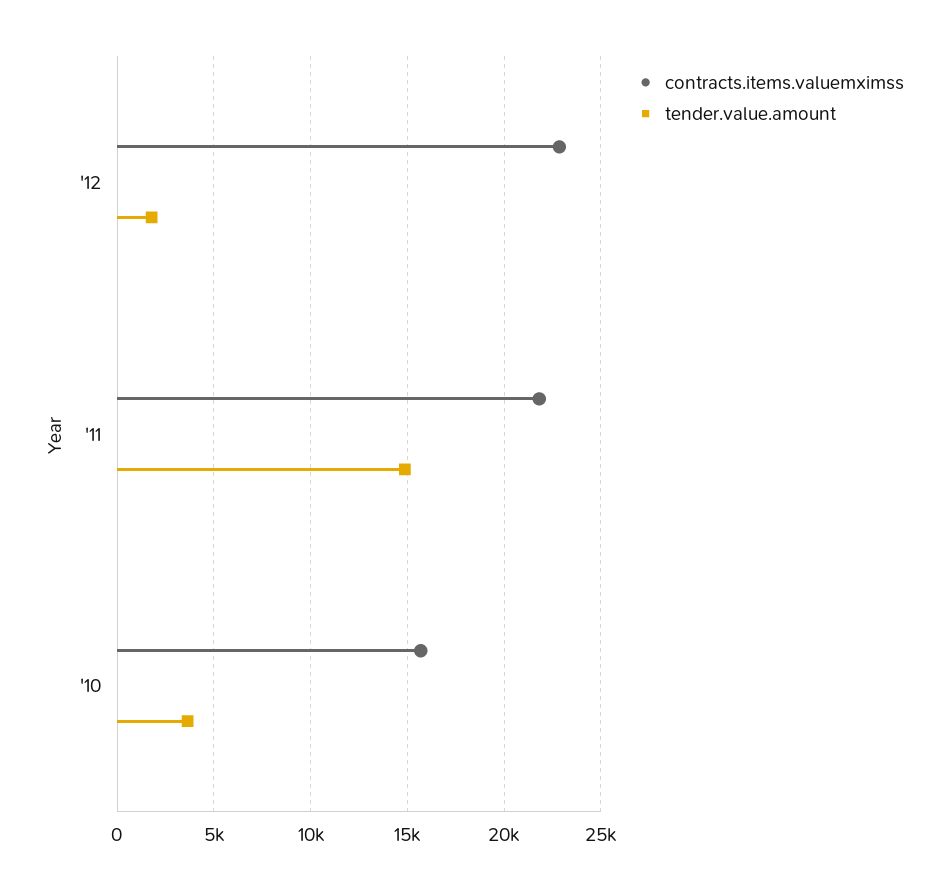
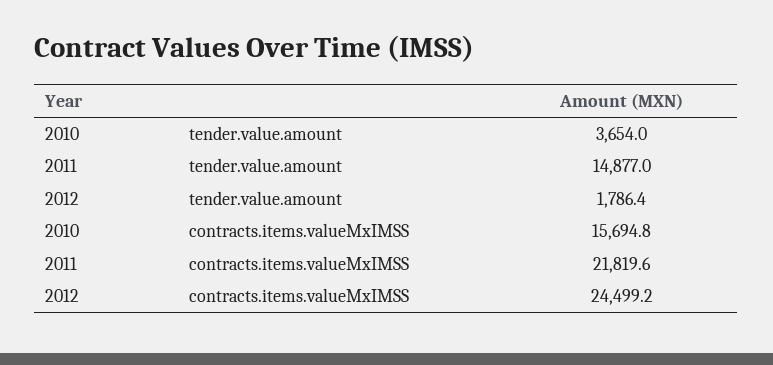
  {
    "contracts.items.valuemximss": {
-     "'12": 23000,
+     "'12": 24499.2,
      "'11": 21819.6,
      "'10": 15694.8
    },
    "tender.value.amount": {
      "'12": 1786.4,
      "'11": 14877,
      "'10": 3654
    }
  }

